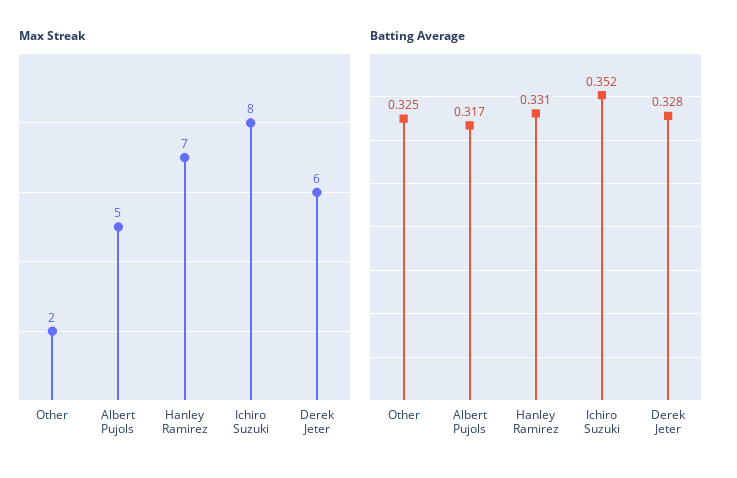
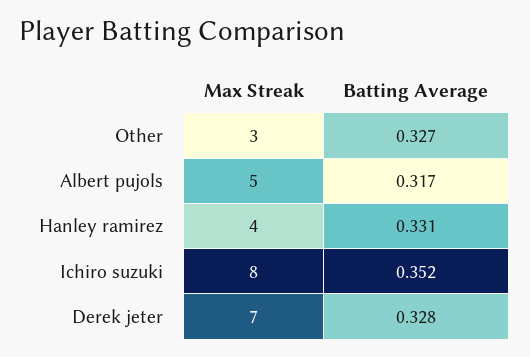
  {
    "Max Streak": {
-     "Other": 2,
+     "Other": 3,
      "Albert Pujols": 5,
-     "Hanley Ramirez": 7,
+     "Hanley Ramirez": 4,
      "Ichiro Suzuki": 8,
-     "Derek Jeter": 6
+     "Derek Jeter": 7
    },
    "Batting Average": {
-     "Other": 0.325,
+     "Other": 0.327,
      "Albert Pujols": 0.317,
      "Hanley Ramirez": 0.331,
      "Ichiro Suzuki": 0.352,
      "Derek Jeter": 0.328
    }
  }

